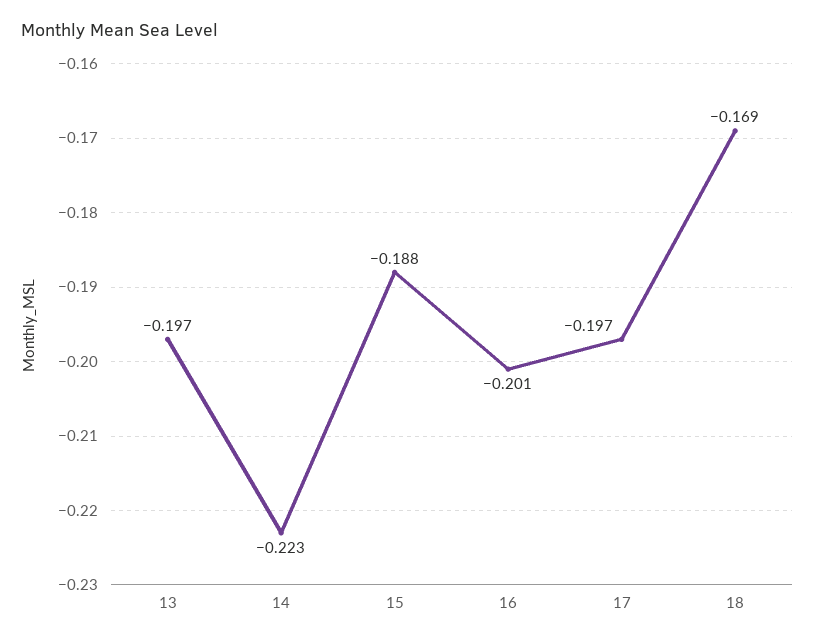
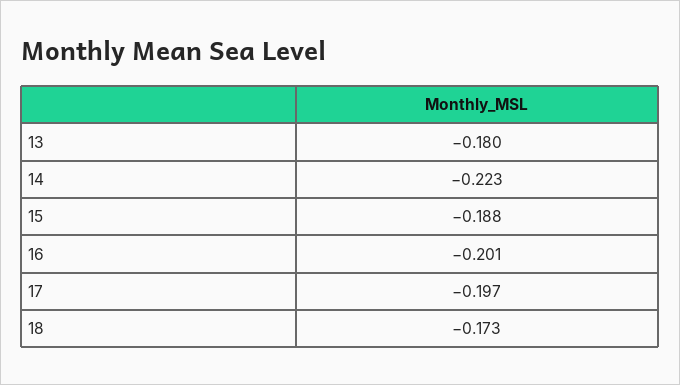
  {
-   "13": -0.197,
+   "13": -0.18,
    "14": -0.223,
    "15": -0.188,
    "16": -0.201,
    "17": -0.197,
-   "18": -0.169
+   "18": -0.173
  }

